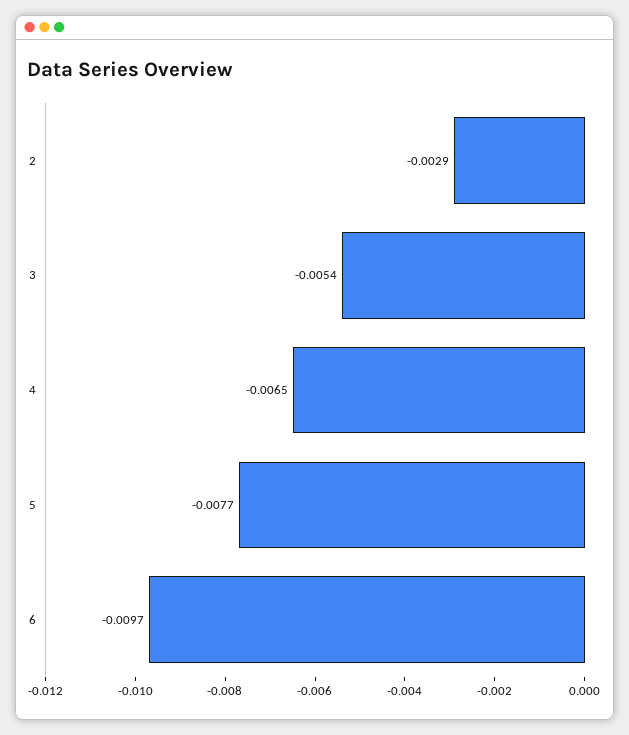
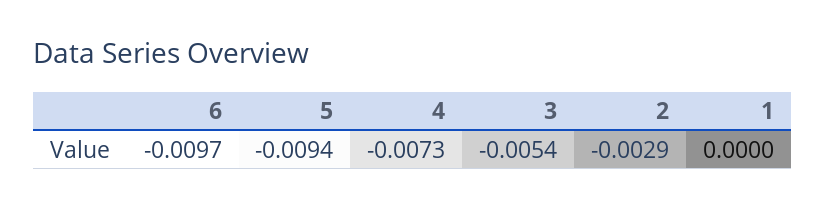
  {
    "2": -0.0029,
    "3": -0.0054,
-   "4": -0.0065,
+   "4": -0.0073,
-   "5": -0.0077,
+   "5": -0.0094,
-   "6": -0.0097
+   "6": -0.0097,
+   "1": 0
  }

